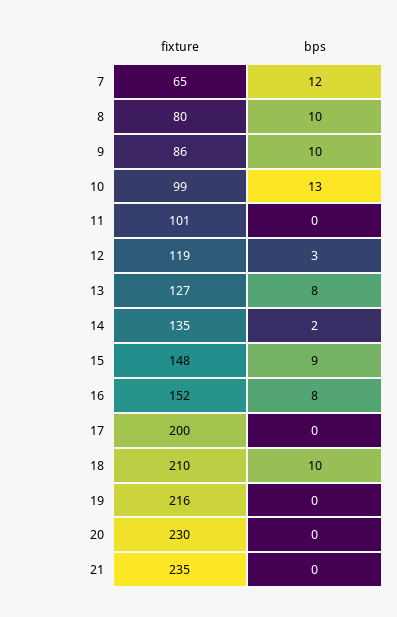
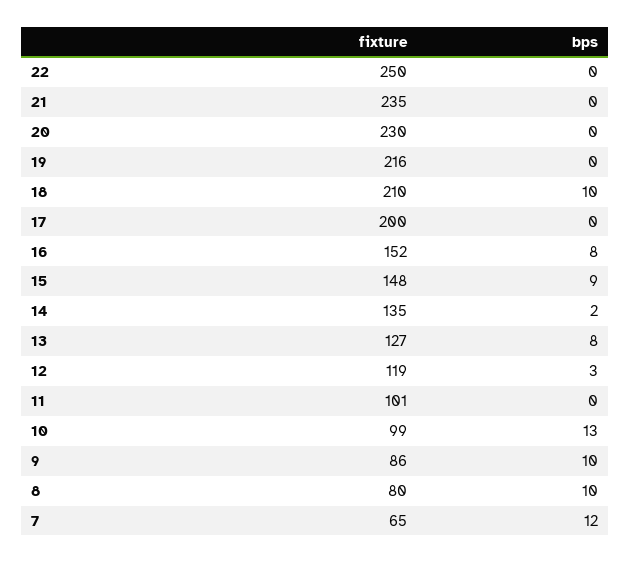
  {
    "fixture": {
      "7": 65,
      "8": 80,
      "9": 86,
      "10": 99,
      "11": 101,
      "12": 119,
      "13": 127,
      "14": 135,
      "15": 148,
      "16": 152,
      "17": 200,
      "18": 210,
      "19": 216,
      "20": 230,
-     "21": 235
+     "21": 235,
+     "22": 250
    },
    "bps": {
      "7": 12,
      "8": 10,
      "9": 10,
      "10": 13,
      "11": 0,
      "12": 3,
      "13": 8,
      "14": 2,
      "15": 9,
      "16": 8,
      "17": 0,
      "18": 10,
      "19": 0,
      "20": 0,
-     "21": 0
+     "21": 0,
+     "22": 0
    }
  }

